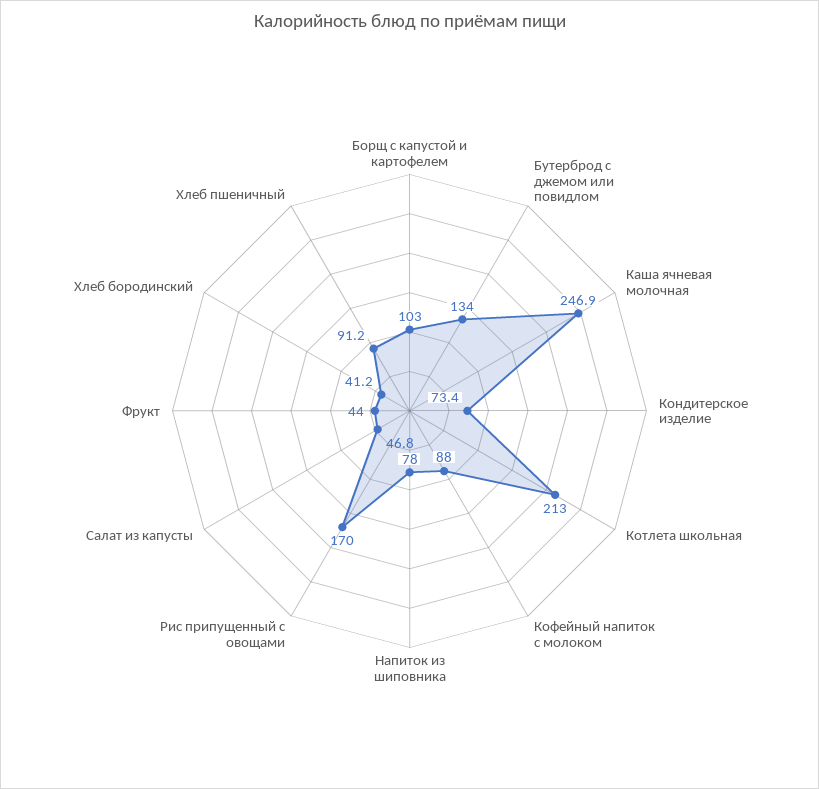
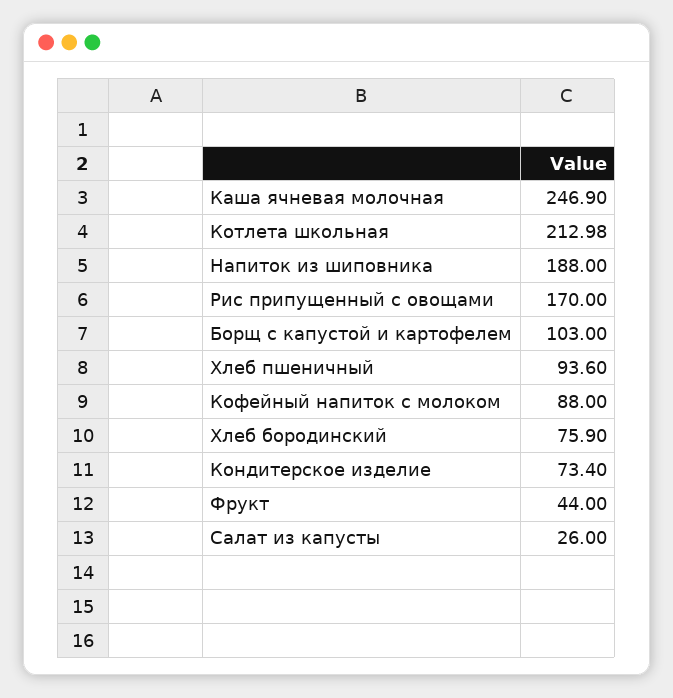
  {
    "Борщ с капустой и картофелем": 103,
-   "Бутерброд с джемом или повидлом": 134,
    "Каша ячневая молочная": 246.9,
    "Кондитерское изделие": 73.4,
-   "Котлета школьная": 213,
+   "Котлета школьная": 212.98,
    "Кофейный напиток с молоком": 88,
-   "Напиток из шиповника": 78,
+   "Напиток из шиповника": 188,
    "Рис припущенный с овощами": 170,
-   "Салат из капусты": 46.8,
+   "Салат из капусты": 26,
    "Фрукт": 44,
-   "Хлеб бородинский": 41.2,
+   "Хлеб бородинский": 75.9,
-   "Хлеб пшеничный": 91.2
+   "Хлеб пшеничный": 93.6
  }

